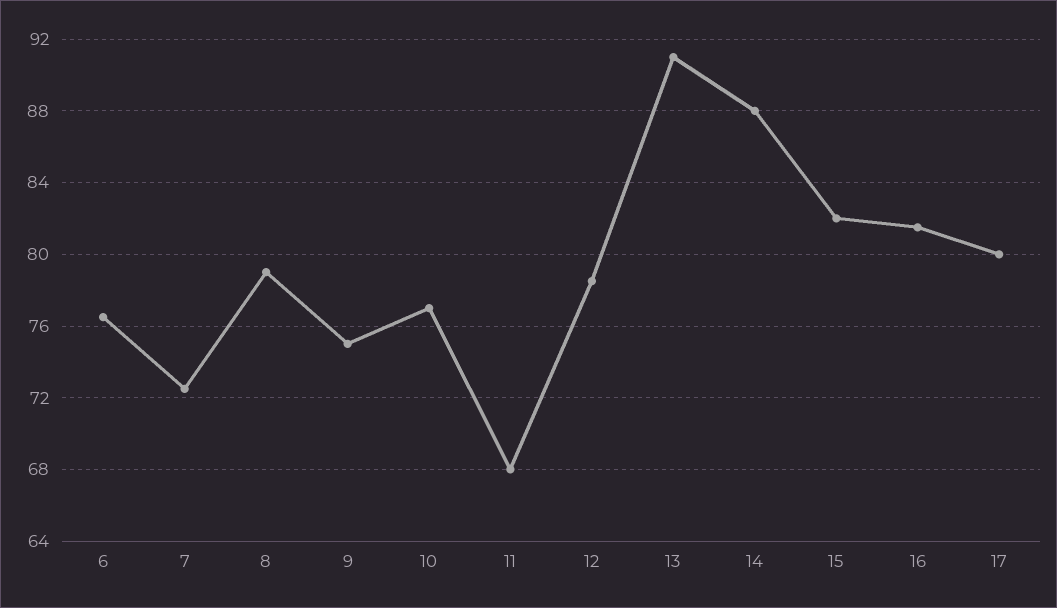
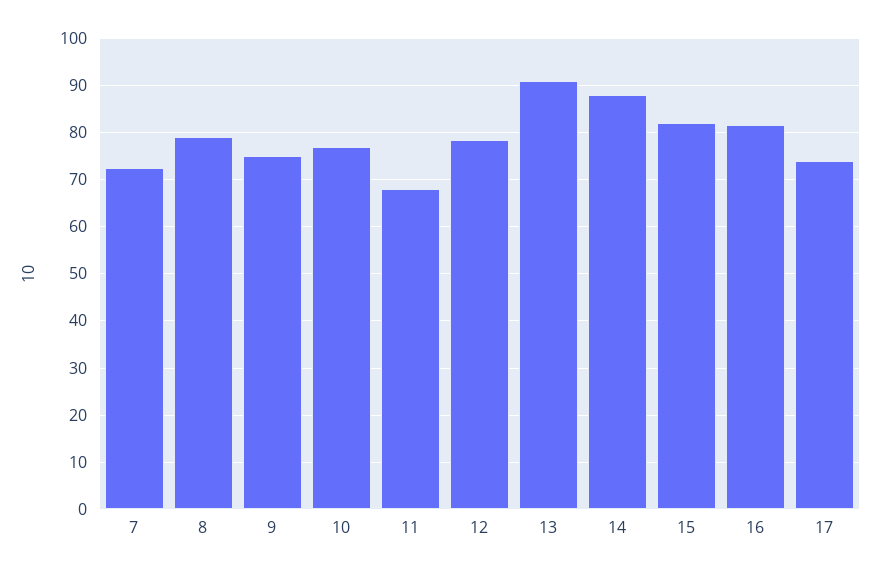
  {
-   "6": 76.5,
    "7": 72.5,
    "8": 79,
    "9": 75,
    "10": 77,
    "11": 68,
    "12": 78.5,
    "13": 91,
    "14": 88,
    "15": 82,
    "16": 81.5,
-   "17": 80
+   "17": 74
  }

